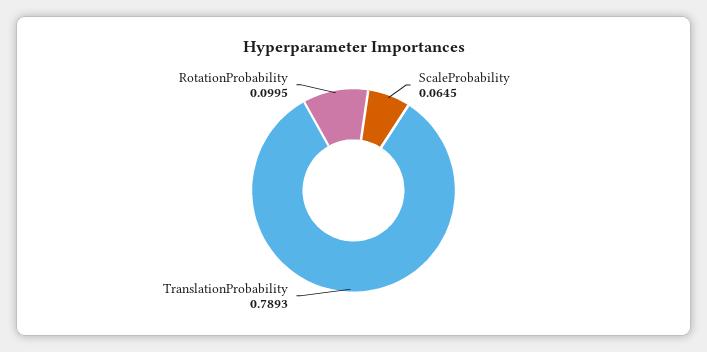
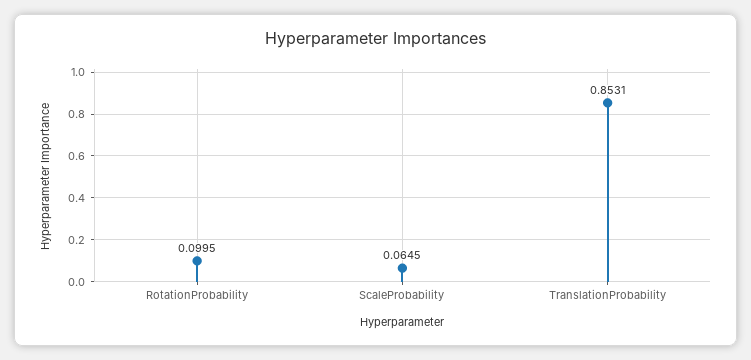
  {
    "ScaleProbability": 0.0645,
-   "TranslationProbability": 0.7893,
+   "TranslationProbability": 0.8531,
    "RotationProbability": 0.0995
  }

